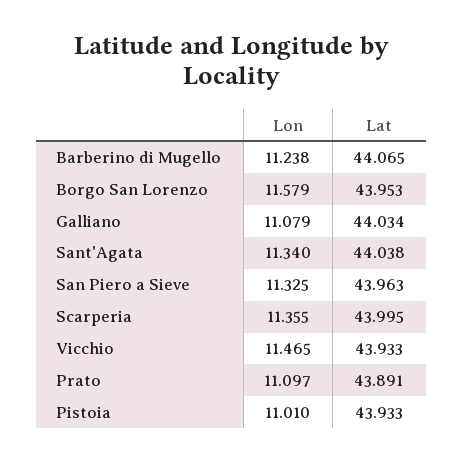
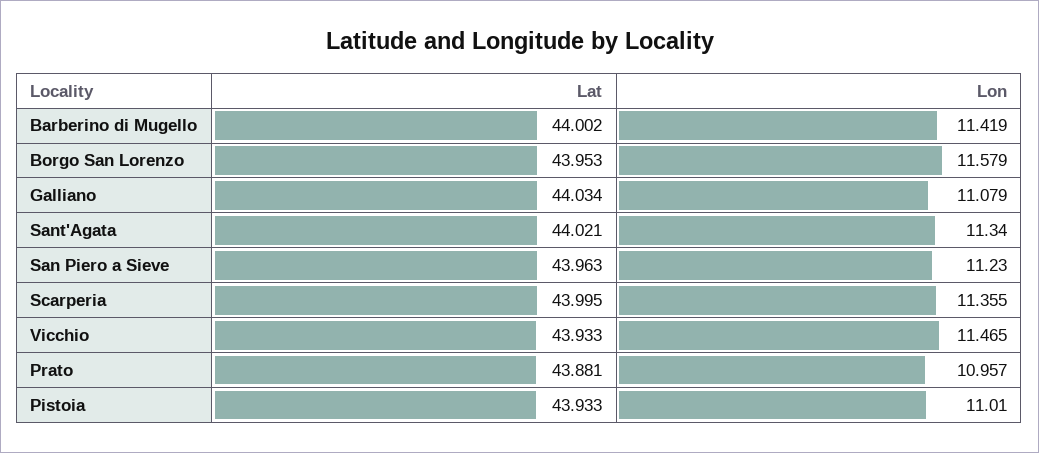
  {
    "Lon": {
-     "Barberino di Mugello": 11.238,
+     "Barberino di Mugello": 11.419,
      "Borgo San Lorenzo": 11.579,
      "Galliano": 11.079,
      "Sant'Agata": 11.34,
-     "San Piero a Sieve": 11.325,
+     "San Piero a Sieve": 11.23,
      "Scarperia": 11.355,
      "Vicchio": 11.465,
-     "Prato": 11.097,
+     "Prato": 10.957,
      "Pistoia": 11.01
    },
    "Lat": {
-     "Barberino di Mugello": 44.065,
+     "Barberino di Mugello": 44.002,
      "Borgo San Lorenzo": 43.953,
      "Galliano": 44.034,
-     "Sant'Agata": 44.038,
+     "Sant'Agata": 44.021,
      "San Piero a Sieve": 43.963,
      "Scarperia": 43.995,
      "Vicchio": 43.933,
-     "Prato": 43.891,
+     "Prato": 43.881,
      "Pistoia": 43.933
    }
  }

